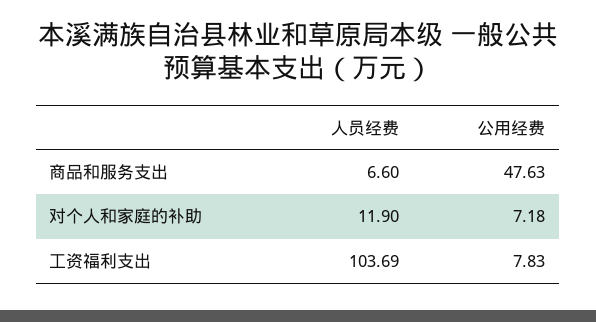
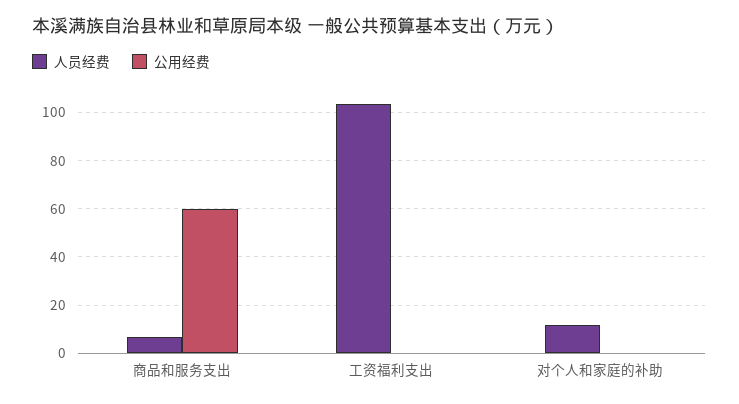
  {
    "人员经费": {
      "商品和服务支出": 6.6,
      "对个人和家庭的补助": 11.9,
      "工资福利支出": 103.69
    },
    "公用经费": {
-     "商品和服务支出": 47.63,
+     "商品和服务支出": 60,
-     "对个人和家庭的补助": 7.18,
+     "对个人和家庭的补助": 0,
-     "工资福利支出": 7.83
+     "工资福利支出": 0
    }
  }

